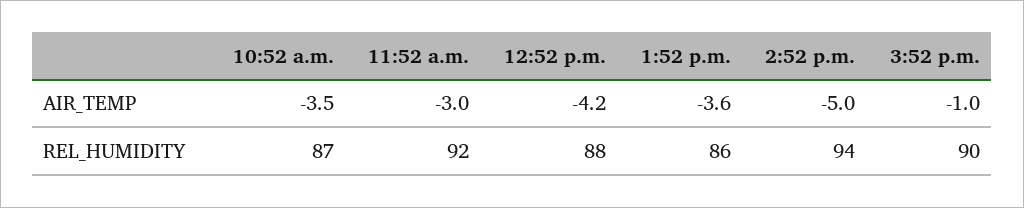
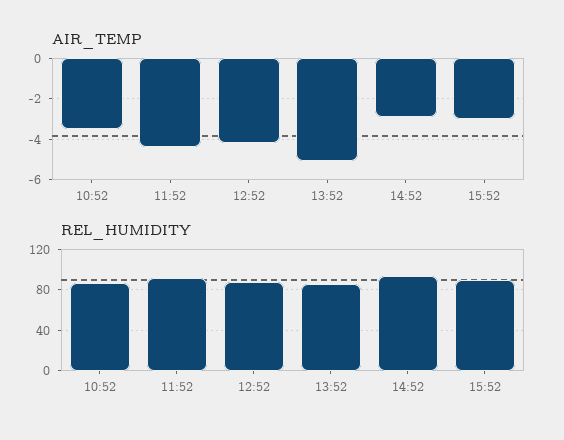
  {
    "AIR_TEMP": {
      "10:52 a.m.": -3.5,
-     "11:52 a.m.": -3,
+     "11:52 a.m.": -4.5,
      "12:52 p.m.": -4.2,
-     "1:52 p.m.": -3.6,
+     "1:52 p.m.": -5,
-     "2:52 p.m.": -5,
+     "2:52 p.m.": -3,
-     "3:52 p.m.": -1
+     "3:52 p.m.": -3
    },
    "REL_HUMIDITY": {
      "10:52 a.m.": 87,
      "11:52 a.m.": 92,
      "12:52 p.m.": 88,
      "1:52 p.m.": 86,
      "2:52 p.m.": 94,
      "3:52 p.m.": 90
    }
  }

